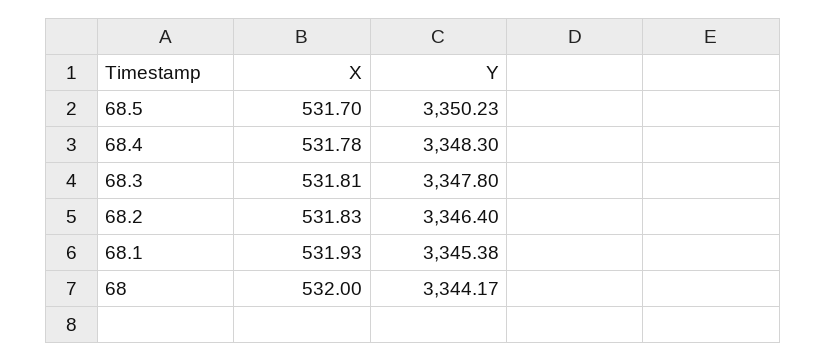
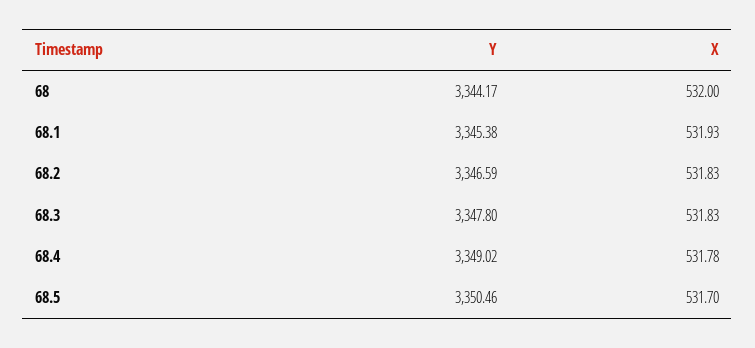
  {
    "X": {
      "68.5": 531.7,
      "68.4": 531.78,
-     "68.3": 531.81,
+     "68.3": 531.83,
      "68.2": 531.83,
      "68.1": 531.93,
      "68": 532
    },
    "Y": {
-     "68.5": 3350.23,
+     "68.5": 3350.46,
-     "68.4": 3348.3,
+     "68.4": 3349.02,
      "68.3": 3347.8,
-     "68.2": 3346.4,
+     "68.2": 3346.59,
      "68.1": 3345.38,
      "68": 3344.17
    }
  }

